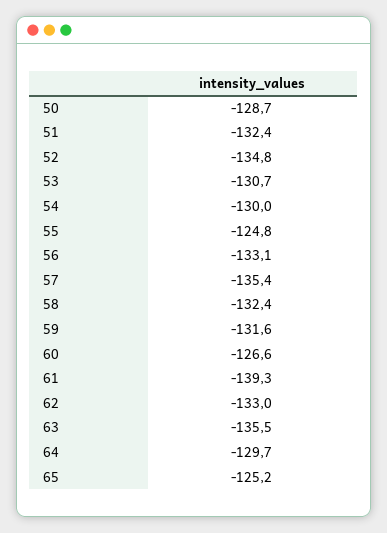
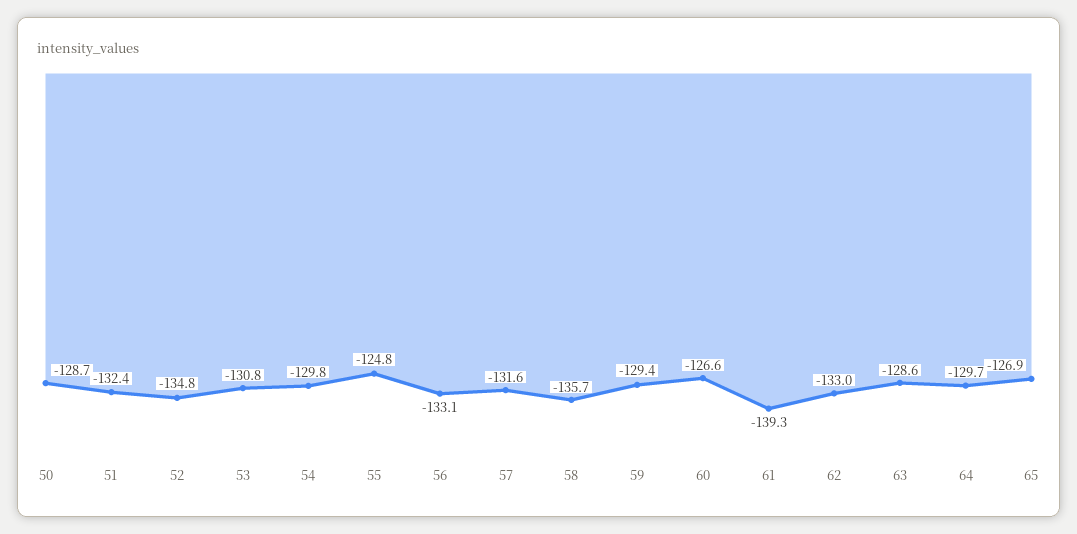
  {
    "50": -128.7,
    "51": -132.4,
    "52": -134.8,
-   "53": -130.7,
+   "53": -130.8,
-   "54": -130,
+   "54": -129.8,
    "55": -124.8,
    "56": -133.1,
-   "57": -135.4,
+   "57": -131.6,
-   "58": -132.4,
+   "58": -135.7,
-   "59": -131.6,
+   "59": -129.4,
    "60": -126.6,
    "61": -139.3,
    "62": -133,
-   "63": -135.5,
+   "63": -128.6,
    "64": -129.7,
-   "65": -125.2
+   "65": -126.9
  }

